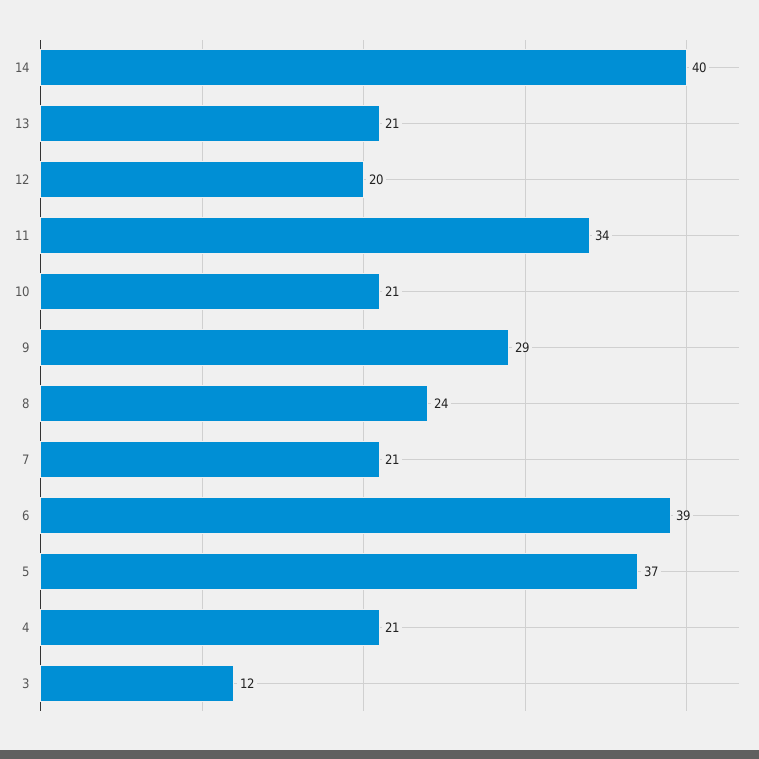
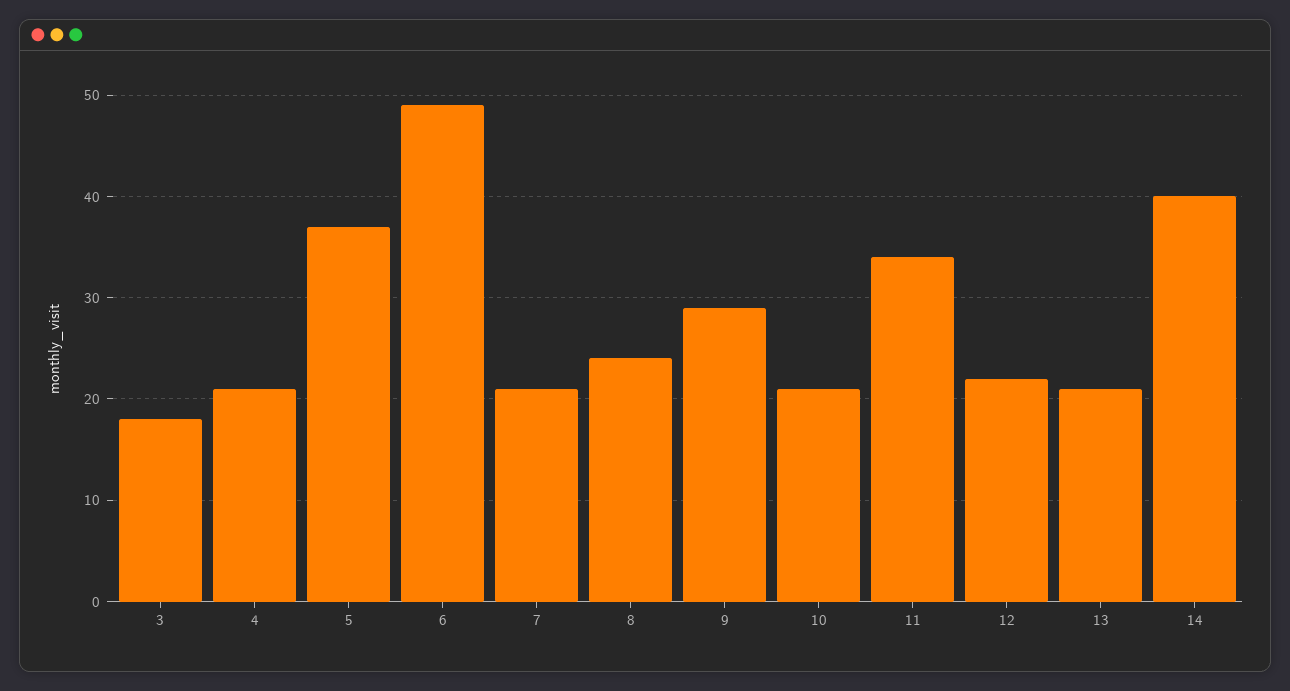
  {
    "14": 40,
    "13": 21,
-   "12": 20,
+   "12": 22,
    "11": 34,
    "10": 21,
    "9": 29,
    "8": 24,
    "7": 21,
-   "6": 39,
+   "6": 49,
    "5": 37,
    "4": 21,
-   "3": 12
+   "3": 18
  }

